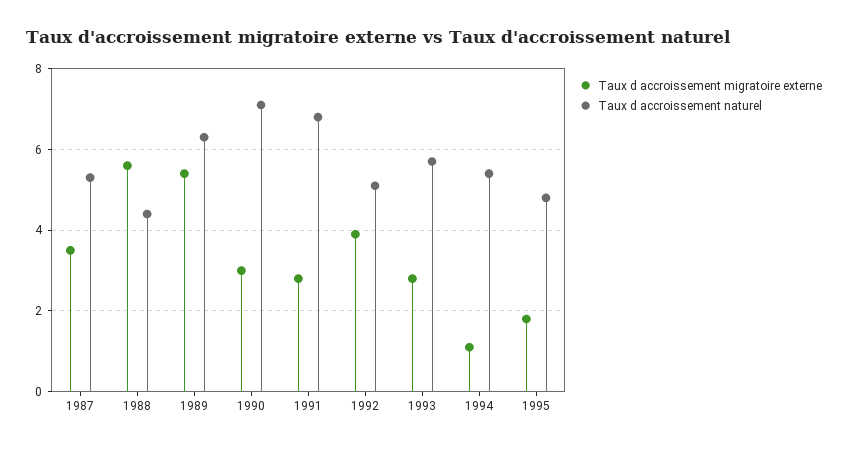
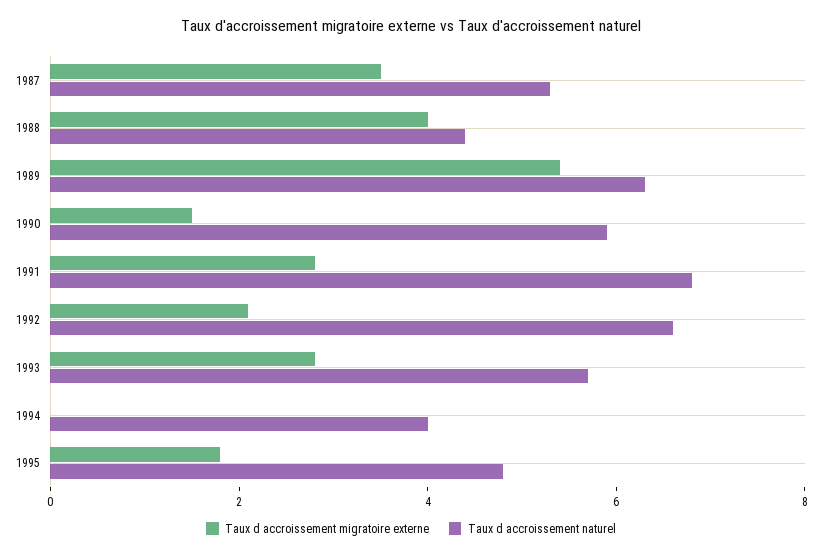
  {
    "Taux d accroissement migratoire externe": {
      "1987": 3.5,
-     "1988": 5.5,
+     "1988": 4,
      "1989": 5.5,
-     "1990": 3,
+     "1990": 1.5,
      "1991": 3,
-     "1992": 4,
+     "1992": 2,
      "1993": 3,
-     "1994": 1,
+     "1994": 0,
      "1995": 2
    },
    "Taux d accroissement naturel": {
      "1987": 5.5,
      "1988": 4.5,
      "1989": 6.5,
-     "1990": 7,
+     "1990": 6,
      "1991": 7,
-     "1992": 5,
+     "1992": 6.5,
      "1993": 5.5,
-     "1994": 5.5,
+     "1994": 4,
      "1995": 5
    }
  }

